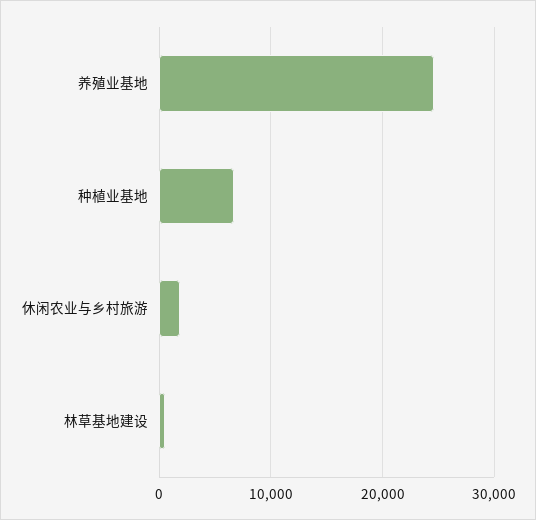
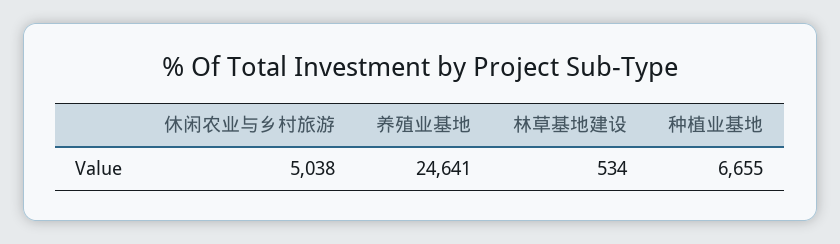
  {
    "养殖业基地": 24641,
    "种植业基地": 6655,
-   "休闲农业与乡村旅游": 2000,
+   "休闲农业与乡村旅游": 5038,
    "林草基地建设": 534
  }

